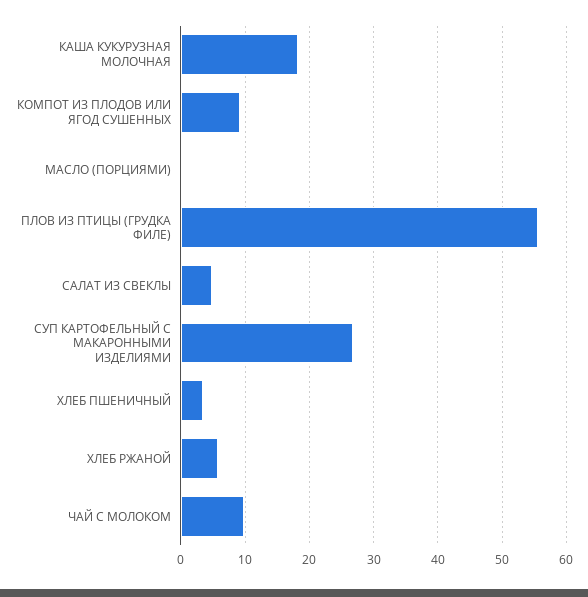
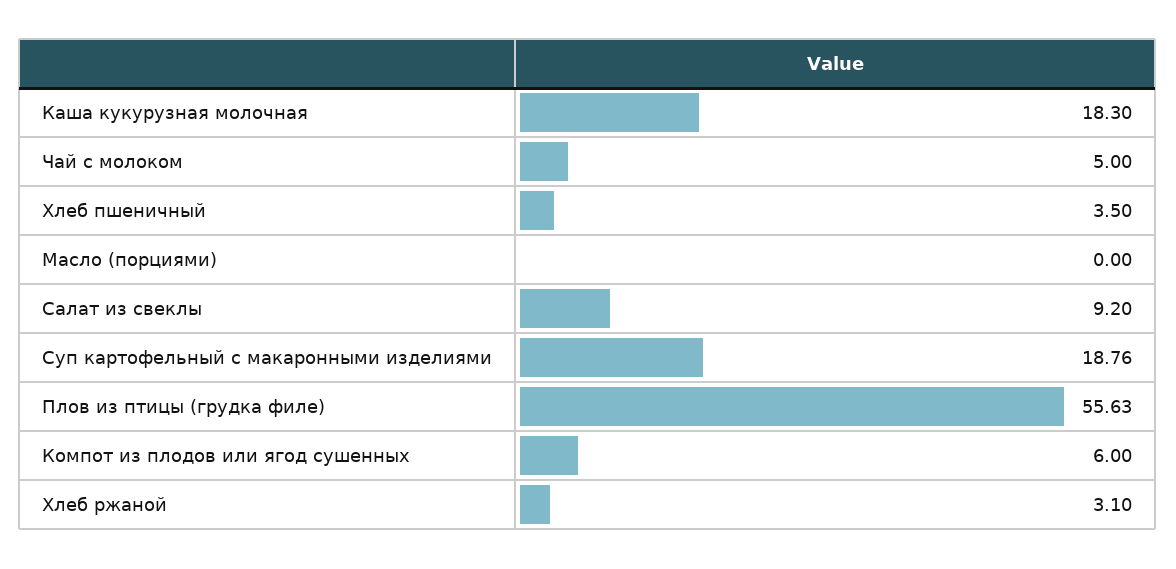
  {
    "КАША КУКУРУЗНАЯ МОЛОЧНАЯ": 18.3,
-   "КОМПОТ ИЗ ПЛОДОВ ИЛИ ЯГОД СУШЕННЫХ": 9,
+   "КОМПОТ ИЗ ПЛОДОВ ИЛИ ЯГОД СУШЕННЫХ": 6,
    "МАСЛО (ПОРЦИЯМИ)": 0,
    "ПЛОВ ИЗ ПТИЦЫ (ГРУДКА ФИЛЕ)": 55.63,
-   "САЛАТ ИЗ СВЕКЛЫ": 5,
+   "САЛАТ ИЗ СВЕКЛЫ": 9.2,
-   "СУП КАРТОФЕЛЬНЫЙ С МАКАРОННЫМИ ИЗДЕЛИЯМИ": 27,
+   "СУП КАРТОФЕЛЬНЫЙ С МАКАРОННЫМИ ИЗДЕЛИЯМИ": 18.76,
    "ХЛЕБ ПШЕНИЧНЫЙ": 3.5,
-   "ХЛЕБ РЖАНОЙ": 6,
+   "ХЛЕБ РЖАНОЙ": 3.1,
-   "ЧАЙ С МОЛОКОМ": 10
+   "ЧАЙ С МОЛОКОМ": 5
  }

